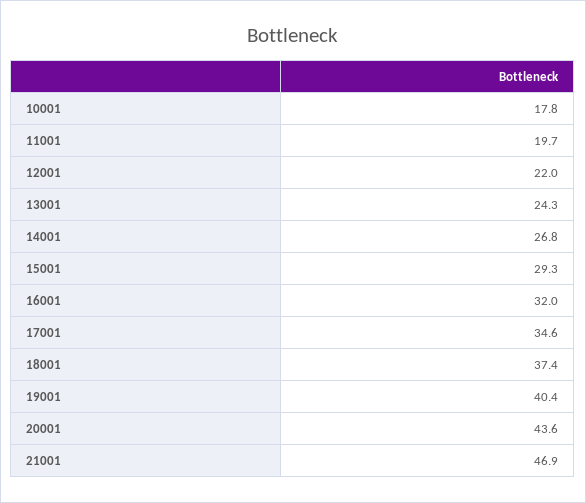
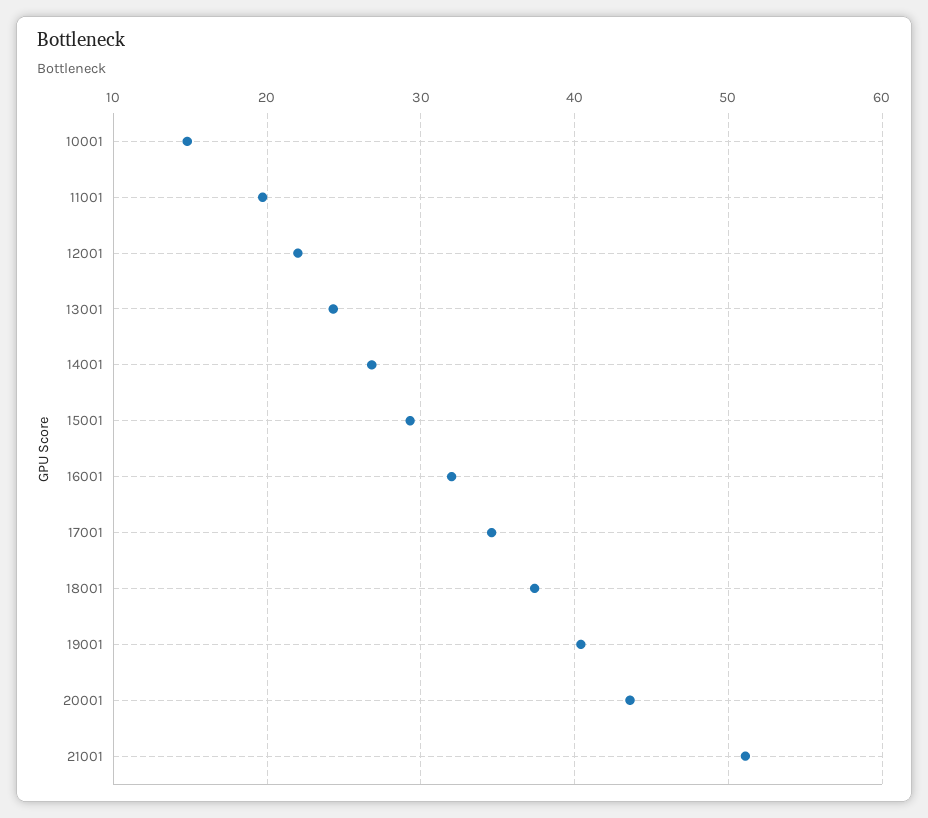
  {
-   "10001": 17.8,
+   "10001": 15,
    "11001": 19.7,
    "12001": 22,
    "13001": 24.3,
    "14001": 26.8,
    "15001": 29.3,
    "16001": 32,
    "17001": 34.6,
    "18001": 37.4,
    "19001": 40.4,
    "20001": 43.6,
-   "21001": 46.9
+   "21001": 51
  }

